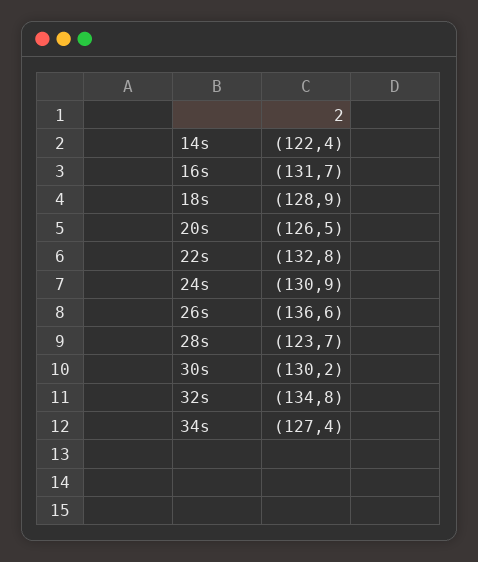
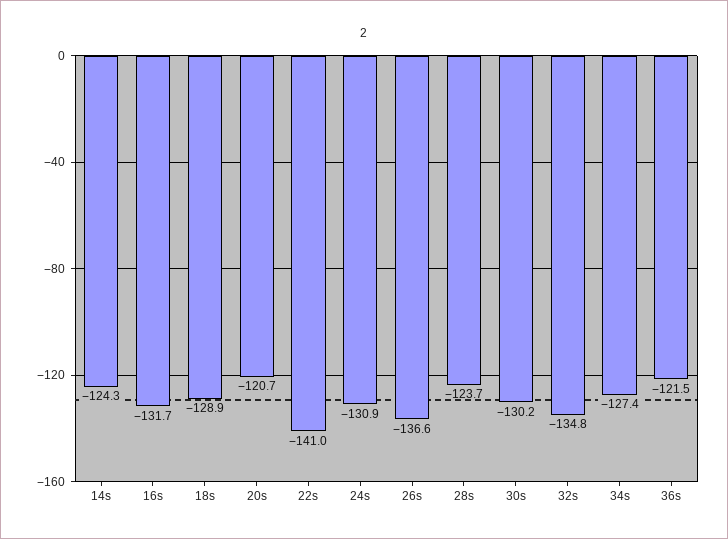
  {
-   "14s": -122.4,
+   "14s": -124.3,
    "16s": -131.7,
    "18s": -128.9,
-   "20s": -126.5,
+   "20s": -120.7,
-   "22s": -132.8,
+   "22s": -141,
    "24s": -130.9,
    "26s": -136.6,
    "28s": -123.7,
    "30s": -130.2,
    "32s": -134.8,
-   "34s": -127.4
+   "34s": -127.4,
+   "36s": -121.5
  }

